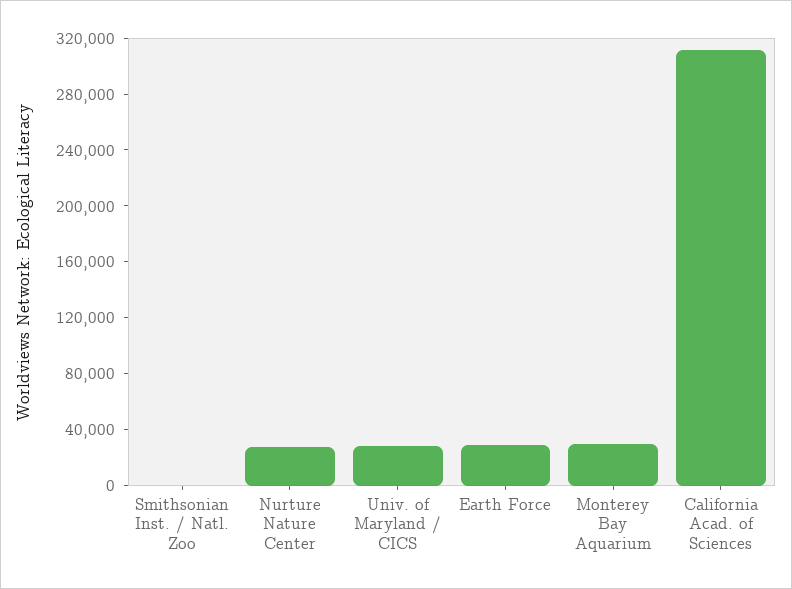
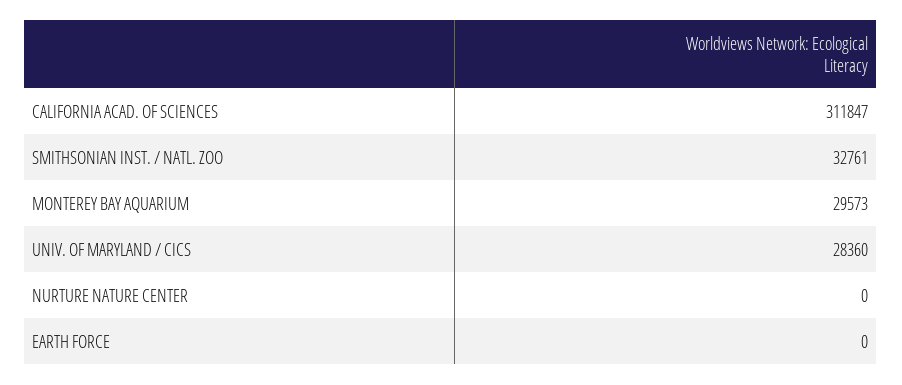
  {
-   "Smithsonian Inst. / Natl. Zoo": 0,
+   "Smithsonian Inst. / Natl. Zoo": 32761,
-   "Nurture Nature Center": 30000,
+   "Nurture Nature Center": 0,
    "Univ. of Maryland / CICS": 28360,
-   "Earth Force": 30000,
+   "Earth Force": 0,
    "Monterey Bay Aquarium": 29573,
    "California Acad. of Sciences": 311847
  }

